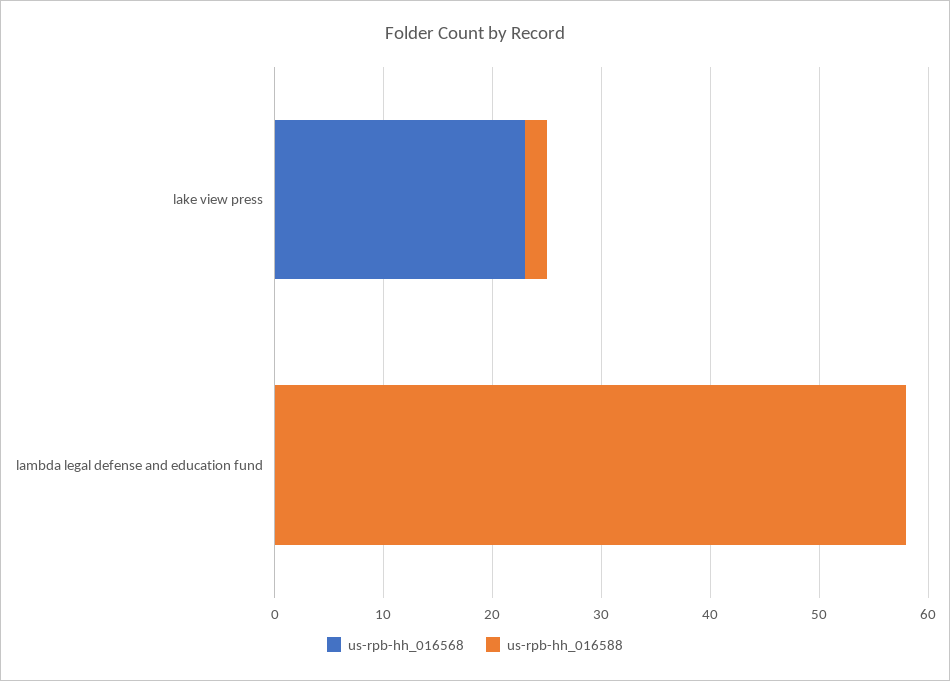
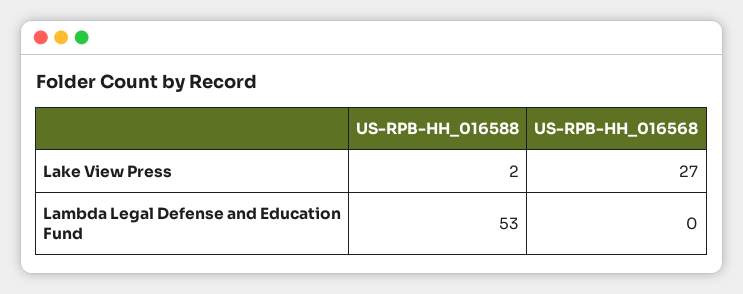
  {
    "us-rpb-hh_016568": {
-     "lake view press": 23,
+     "lake view press": 27,
      "lambda legal defense and education fund": 0
    },
    "us-rpb-hh_016588": {
      "lake view press": 2,
-     "lambda legal defense and education fund": 58
+     "lambda legal defense and education fund": 53
    }
  }

